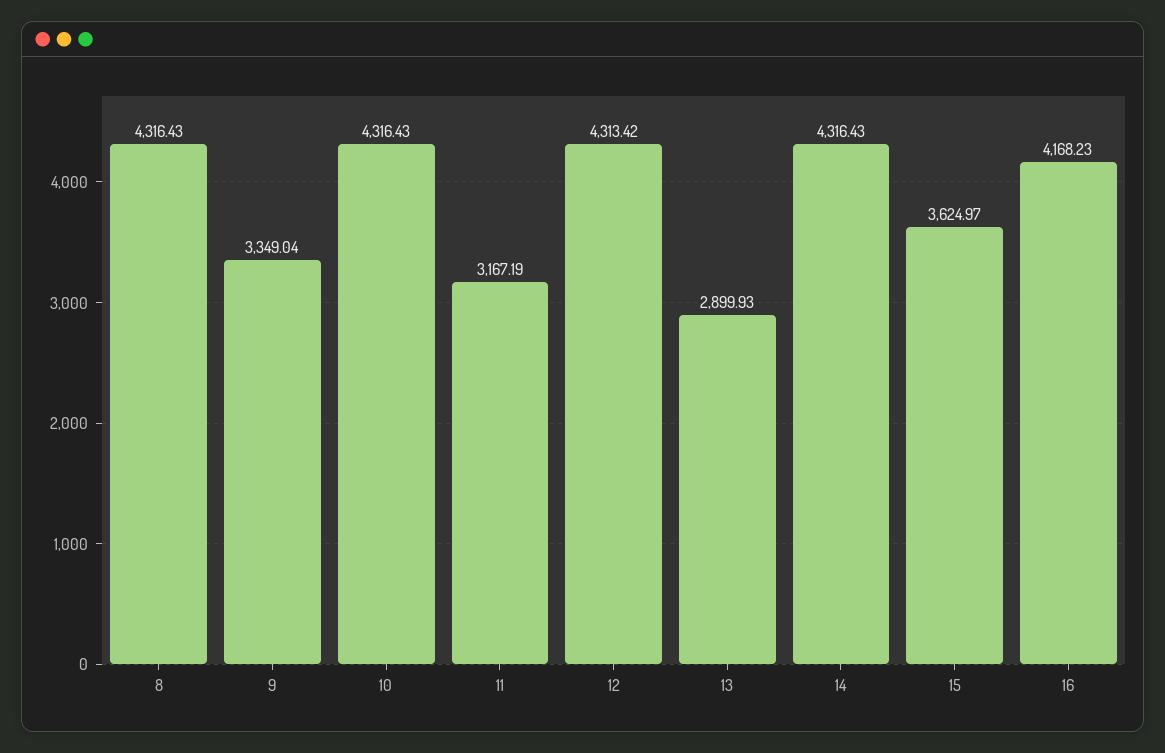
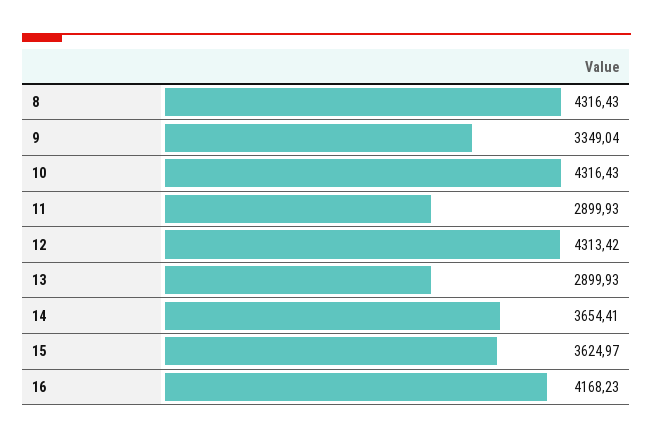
  {
    "8": 4316.43,
    "9": 3349.04,
    "10": 4316.43,
-   "11": 3167.19,
+   "11": 2899.93,
    "12": 4313.42,
    "13": 2899.93,
-   "14": 4316.43,
+   "14": 3654.41,
    "15": 3624.97,
    "16": 4168.23
  }

